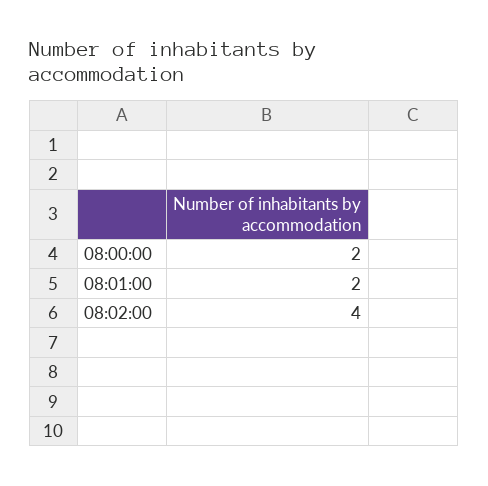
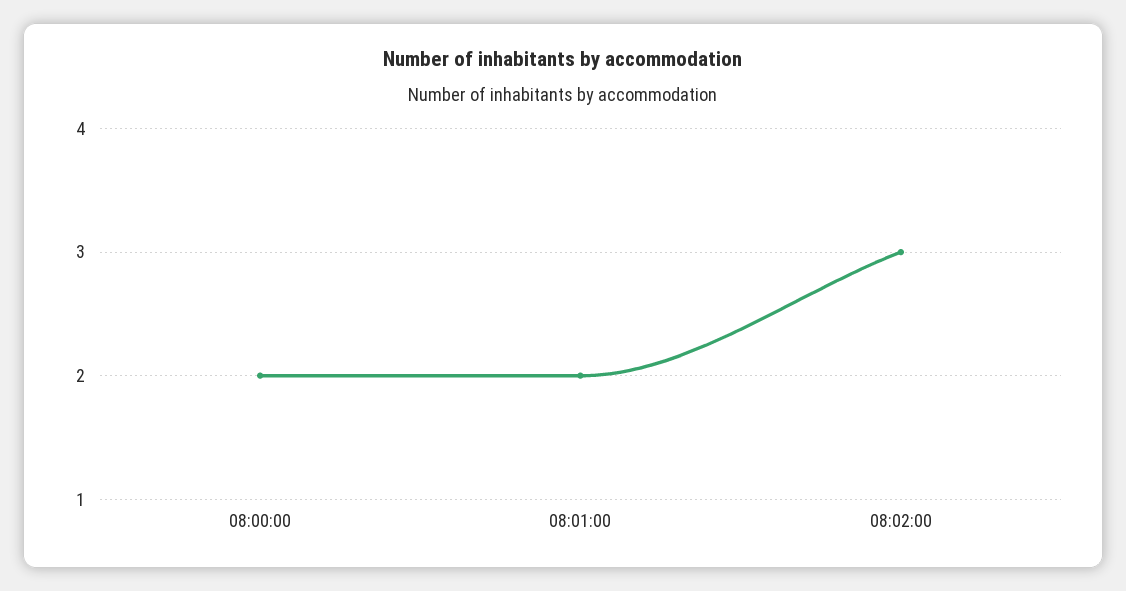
  {
    "08:00:00": 2,
    "08:01:00": 2,
-   "08:02:00": 4
+   "08:02:00": 3
  }

